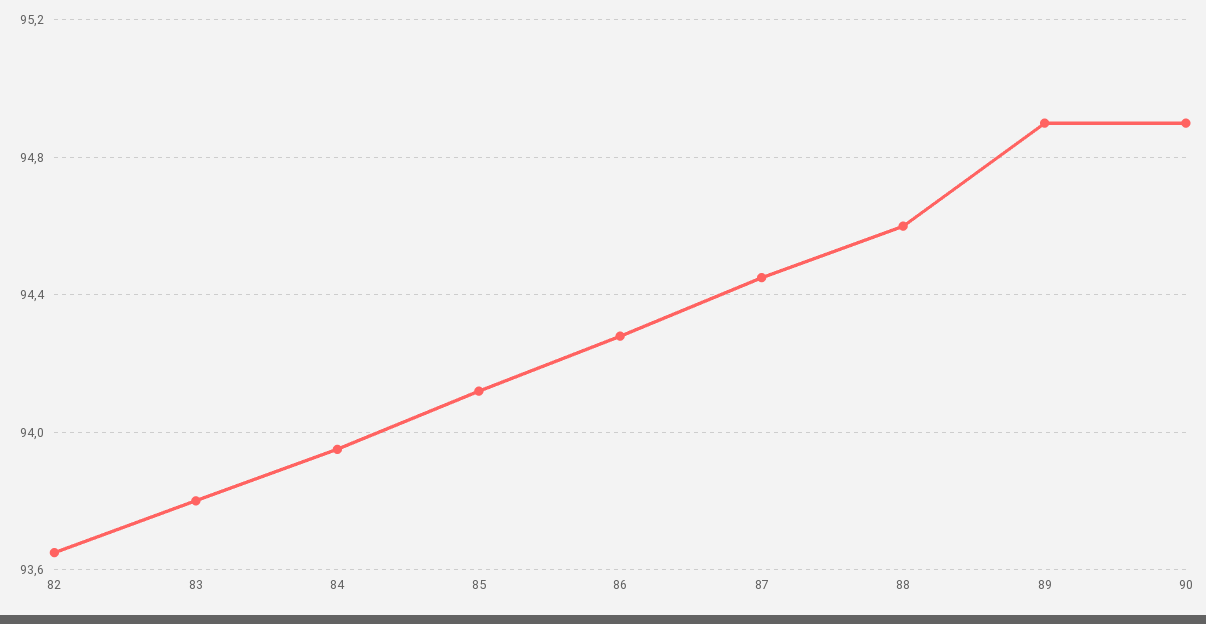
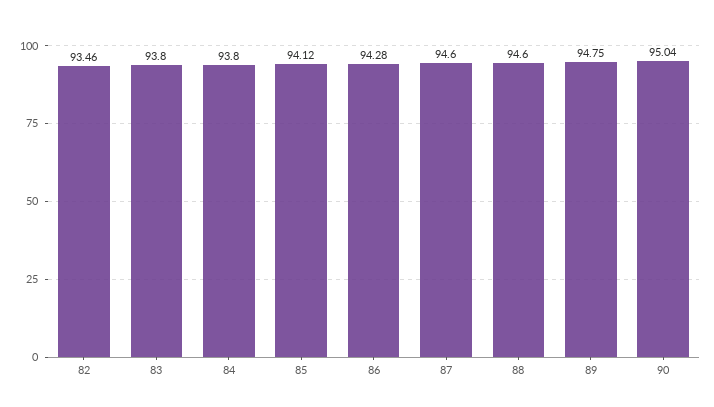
  {
-   "82": 93.65,
+   "82": 93.46,
    "83": 93.8,
-   "84": 93.95,
+   "84": 93.8,
    "85": 94.12,
    "86": 94.28,
-   "87": 94.45,
+   "87": 94.6,
    "88": 94.6,
-   "89": 94.9,
+   "89": 94.75,
-   "90": 94.9
+   "90": 95.04
  }

